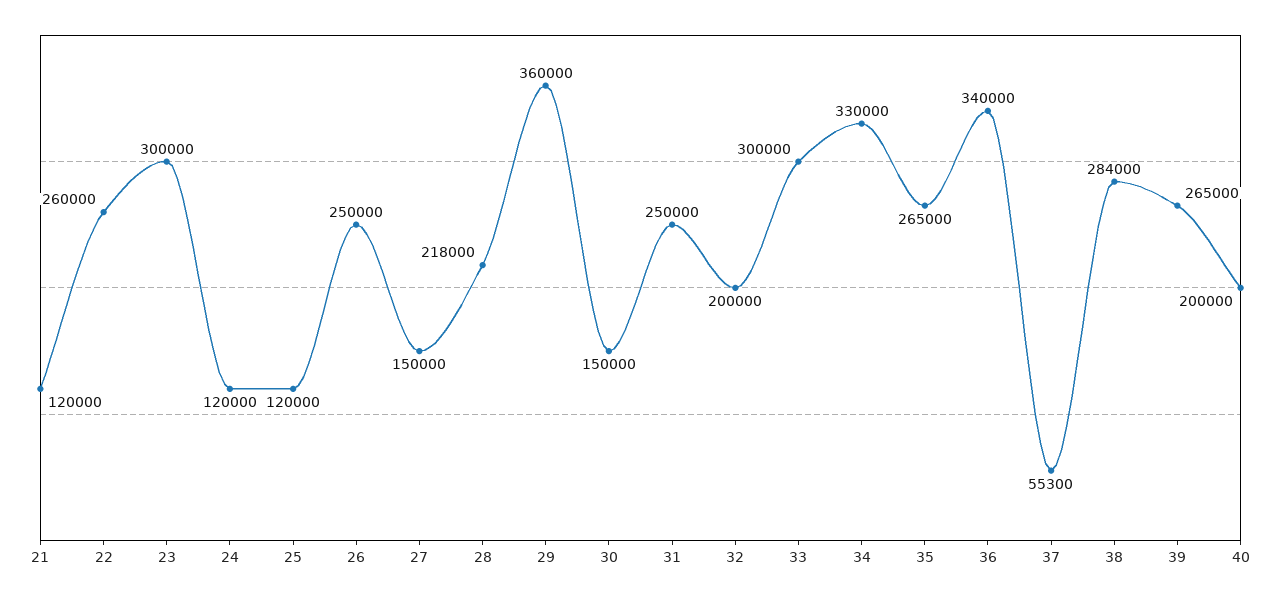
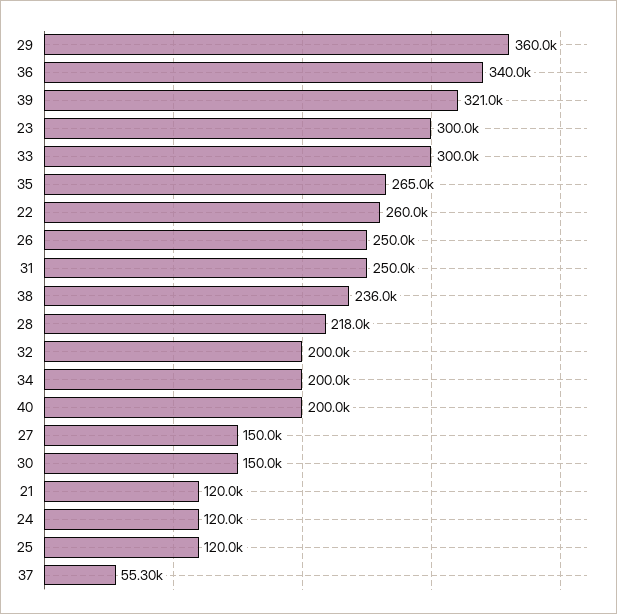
  {
    "21": 120000,
    "22": 260000,
    "23": 300000,
    "24": 120000,
    "25": 120000,
    "26": 250000,
    "27": 150000,
    "28": 218000,
    "29": 360000,
    "30": 150000,
    "31": 250000,
    "32": 200000,
    "33": 300000,
-   "34": 330000,
+   "34": 200000,
    "35": 265000,
    "36": 340000,
    "37": 55300,
-   "38": 284000,
+   "38": 236000,
-   "39": 265000,
+   "39": 321000,
    "40": 200000
  }

